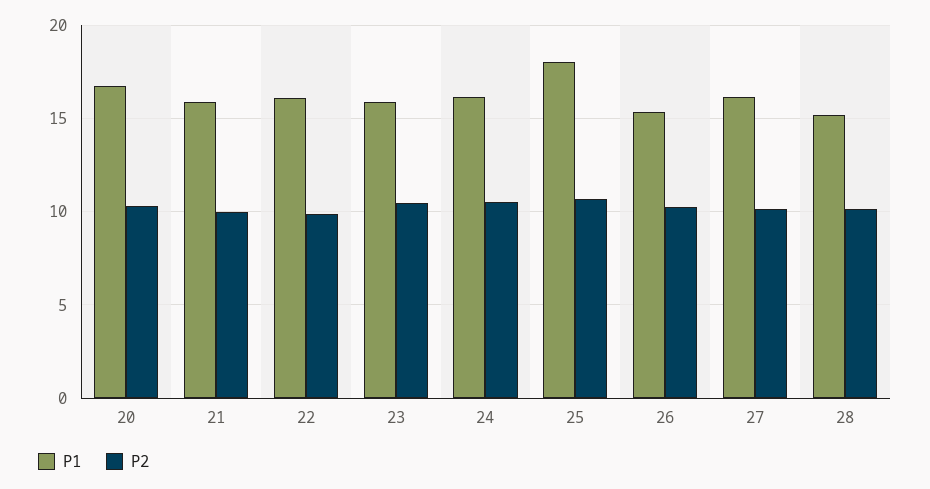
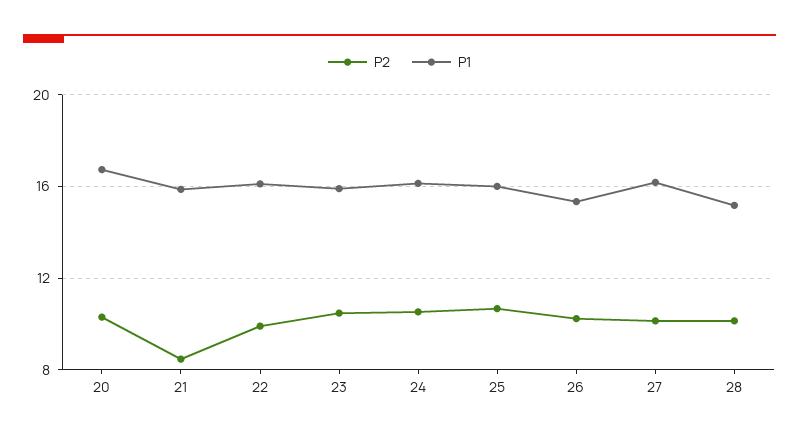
  {
    "P1": {
      "20": 16.5,
      "21": 16,
      "22": 16,
      "23": 16,
      "24": 16,
-     "25": 18,
+     "25": 16,
      "26": 15.5,
      "27": 16,
      "28": 15
    },
    "P2": {
      "20": 10.5,
-     "21": 10,
+     "21": 8.5,
      "22": 10,
      "23": 10.5,
      "24": 10.5,
      "25": 10.5,
      "26": 10,
      "27": 10,
      "28": 10
    }
  }

